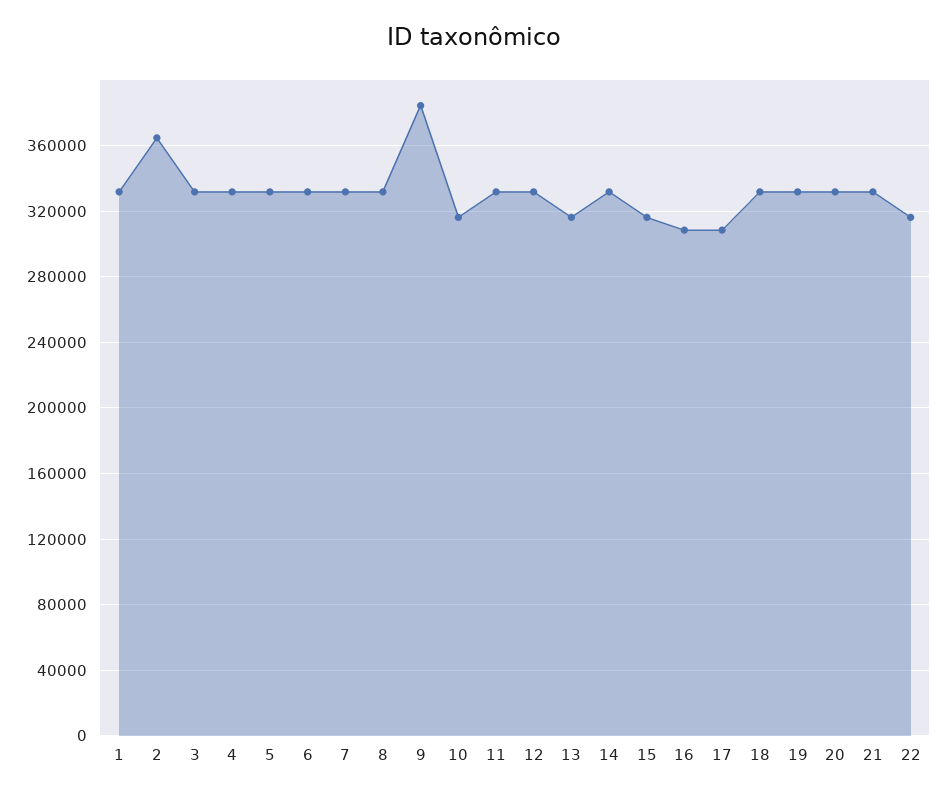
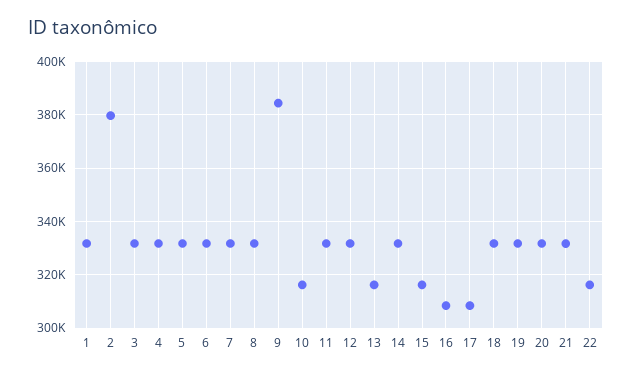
  {
    "1": 332500,
-   "2": 365000,
+   "2": 380000,
    "3": 332500,
    "4": 332500,
    "5": 332500,
    "6": 332500,
    "7": 332500,
    "8": 332500,
    "9": 385000,
    "10": 317500,
    "11": 332500,
    "12": 332500,
    "13": 317500,
    "14": 332500,
    "15": 317500,
    "16": 307500,
    "17": 307500,
    "18": 332500,
    "19": 332500,
    "20": 332500,
    "21": 332500,
    "22": 317500
  }

